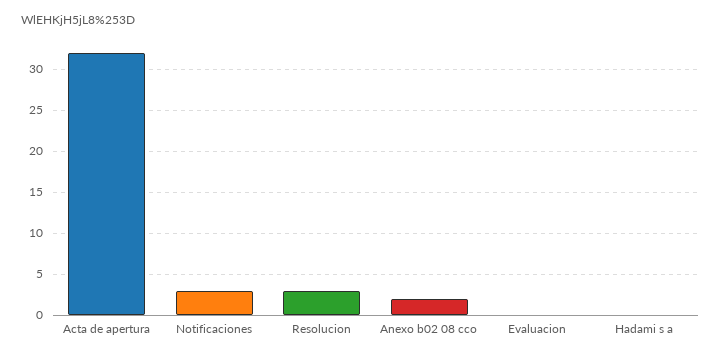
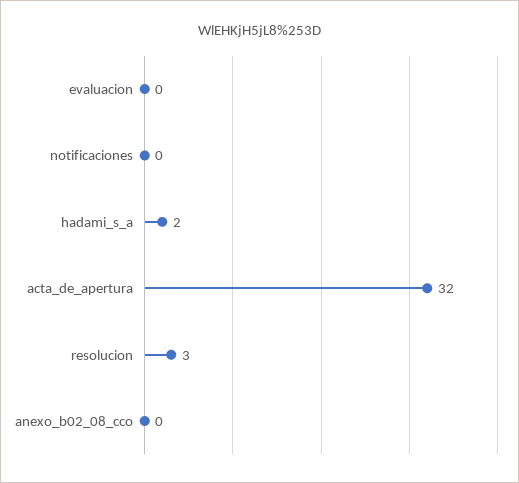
  {
    "Acta de apertura": 32,
-   "Notificaciones": 3,
+   "Notificaciones": 0,
    "Resolucion": 3,
-   "Anexo b02 08 cco": 2,
+   "Anexo b02 08 cco": 0,
    "Evaluacion": 0,
-   "Hadami s a": 0
+   "Hadami s a": 2
  }

